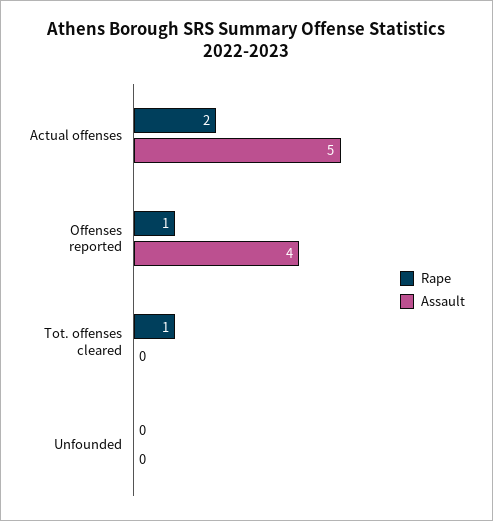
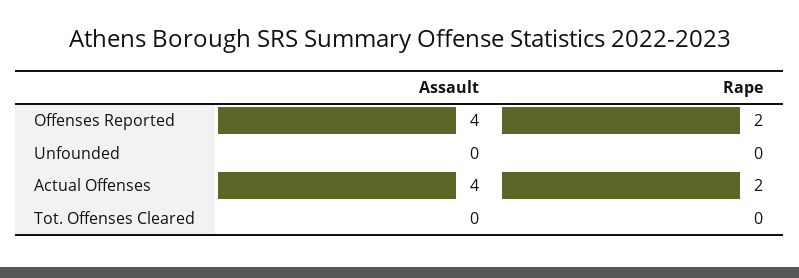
  {
    "Rape": {
      "Actual offenses": 2,
-     "Offenses reported": 1,
+     "Offenses reported": 2,
-     "Tot. offenses cleared": 1,
+     "Tot. offenses cleared": 0,
      "Unfounded": 0
    },
    "Assault": {
-     "Actual offenses": 5,
+     "Actual offenses": 4,
      "Offenses reported": 4,
      "Tot. offenses cleared": 0,
      "Unfounded": 0
    }
  }

